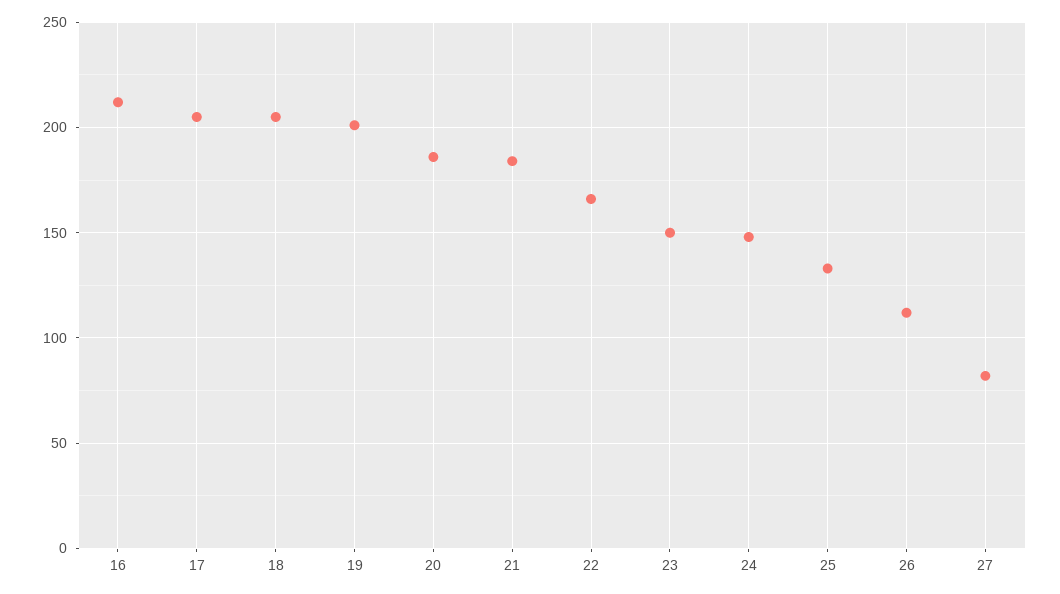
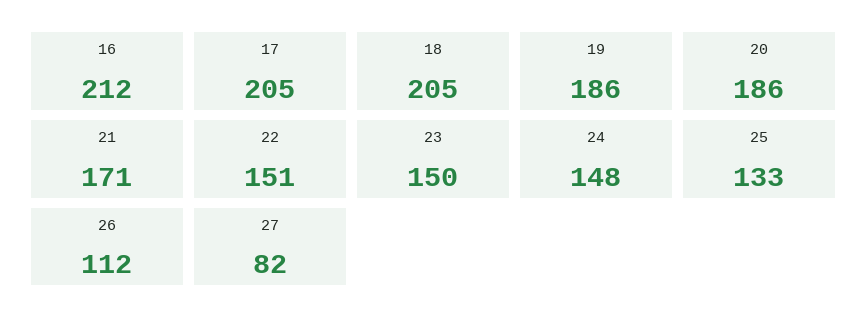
  {
    "16": 212,
    "17": 205,
    "18": 205,
-   "19": 200,
+   "19": 186,
    "20": 186,
-   "21": 185,
+   "21": 171,
-   "22": 165,
+   "22": 151,
    "23": 150,
    "24": 148,
    "25": 133,
    "26": 112,
    "27": 82
  }

